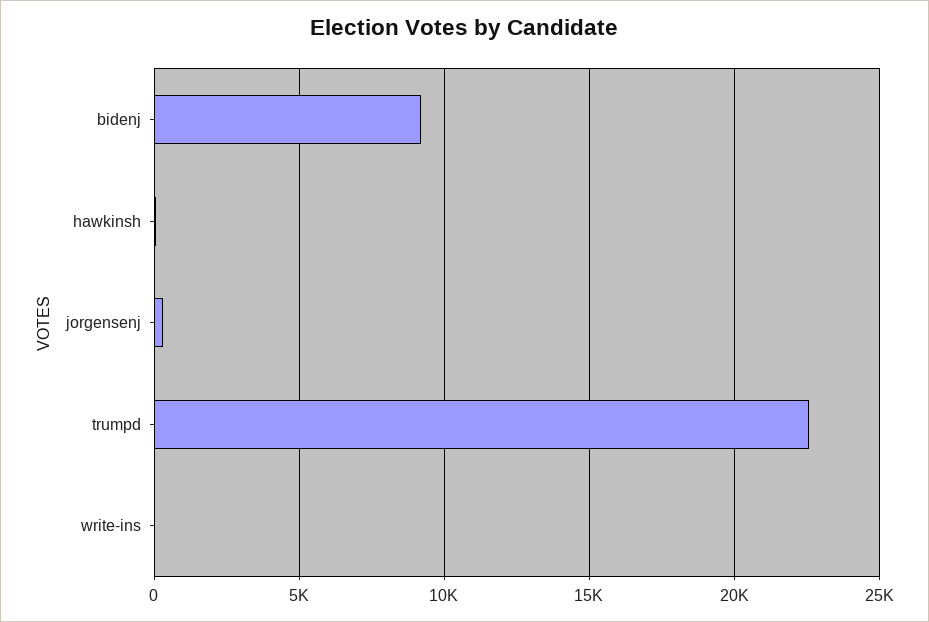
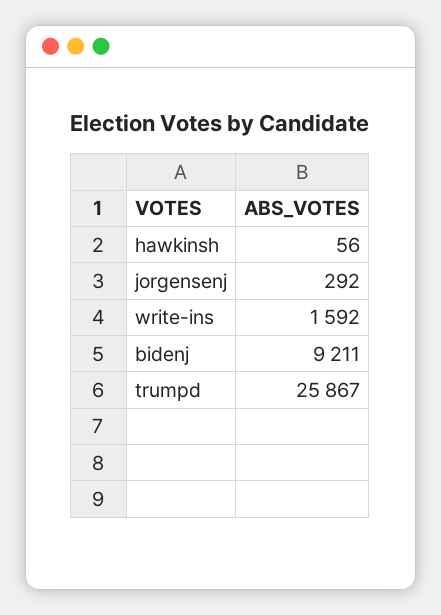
  {
    "bidenj": 9211,
    "hawkinsh": 56,
    "jorgensenj": 292,
-   "trumpd": 22500,
+   "trumpd": 25867,
-   "write-ins": 0
+   "write-ins": 1592
  }

